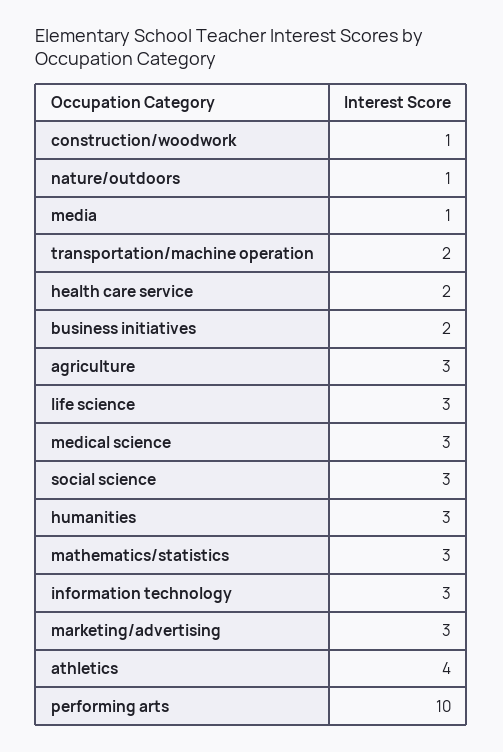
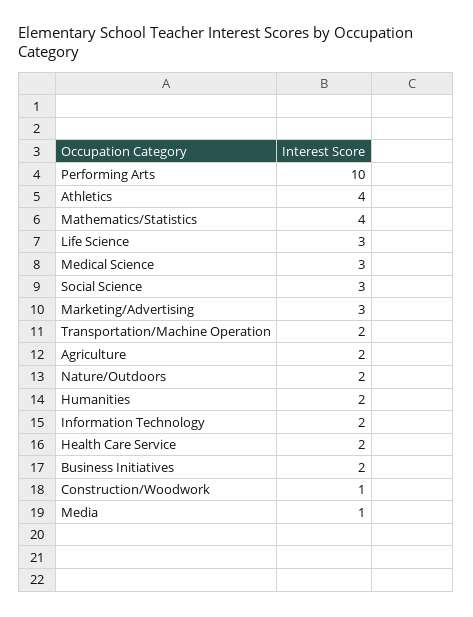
  {
    "construction/woodwork": 1,
-   "nature/outdoors": 1,
+   "nature/outdoors": 2,
    "media": 1,
    "transportation/machine operation": 2,
    "health care service": 2,
    "business initiatives": 2,
-   "agriculture": 3,
+   "agriculture": 2,
    "life science": 3,
    "medical science": 3,
    "social science": 3,
-   "humanities": 3,
+   "humanities": 2,
-   "mathematics/statistics": 3,
+   "mathematics/statistics": 4,
-   "information technology": 3,
+   "information technology": 2,
    "marketing/advertising": 3,
    "athletics": 4,
    "performing arts": 10
  }

